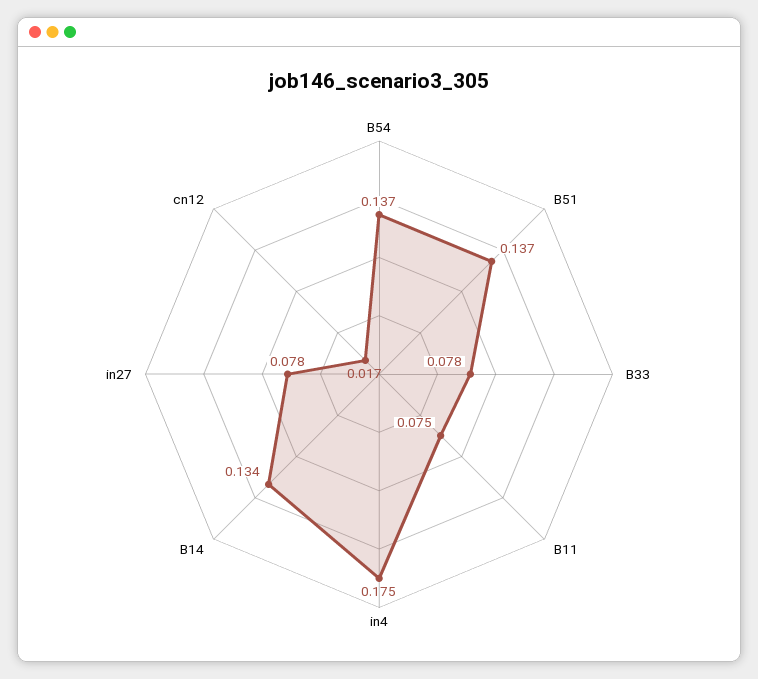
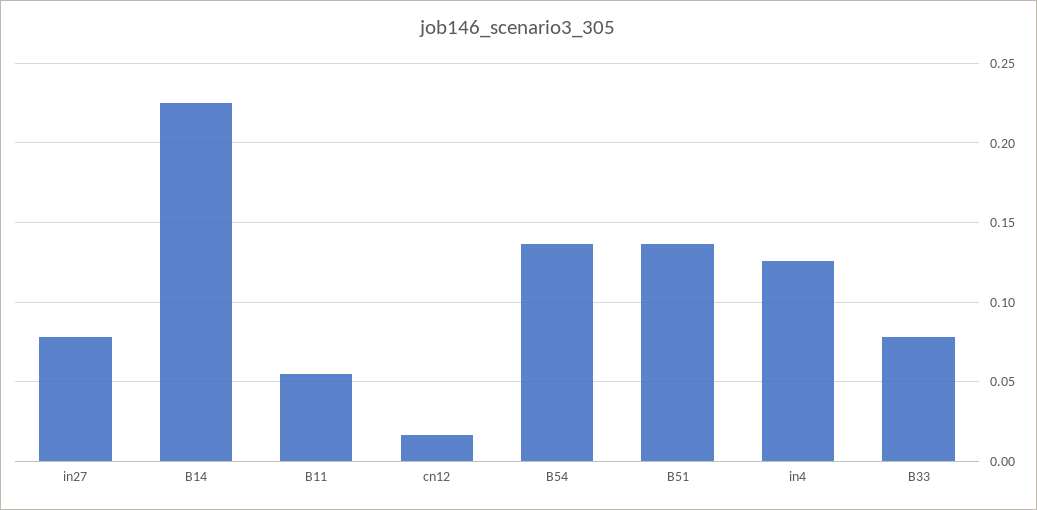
  {
    "B54": 0.137,
    "B51": 0.137,
    "B33": 0.078,
-   "B11": 0.075,
+   "B11": 0.055,
-   "in4": 0.175,
+   "in4": 0.125,
-   "B14": 0.134,
+   "B14": 0.225,
    "in27": 0.078,
    "cn12": 0.017
  }

